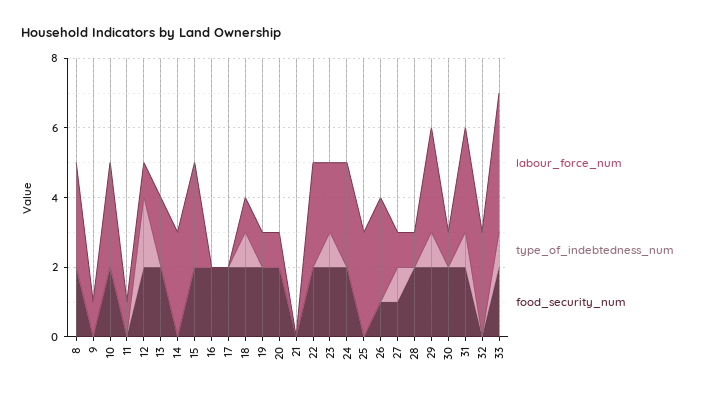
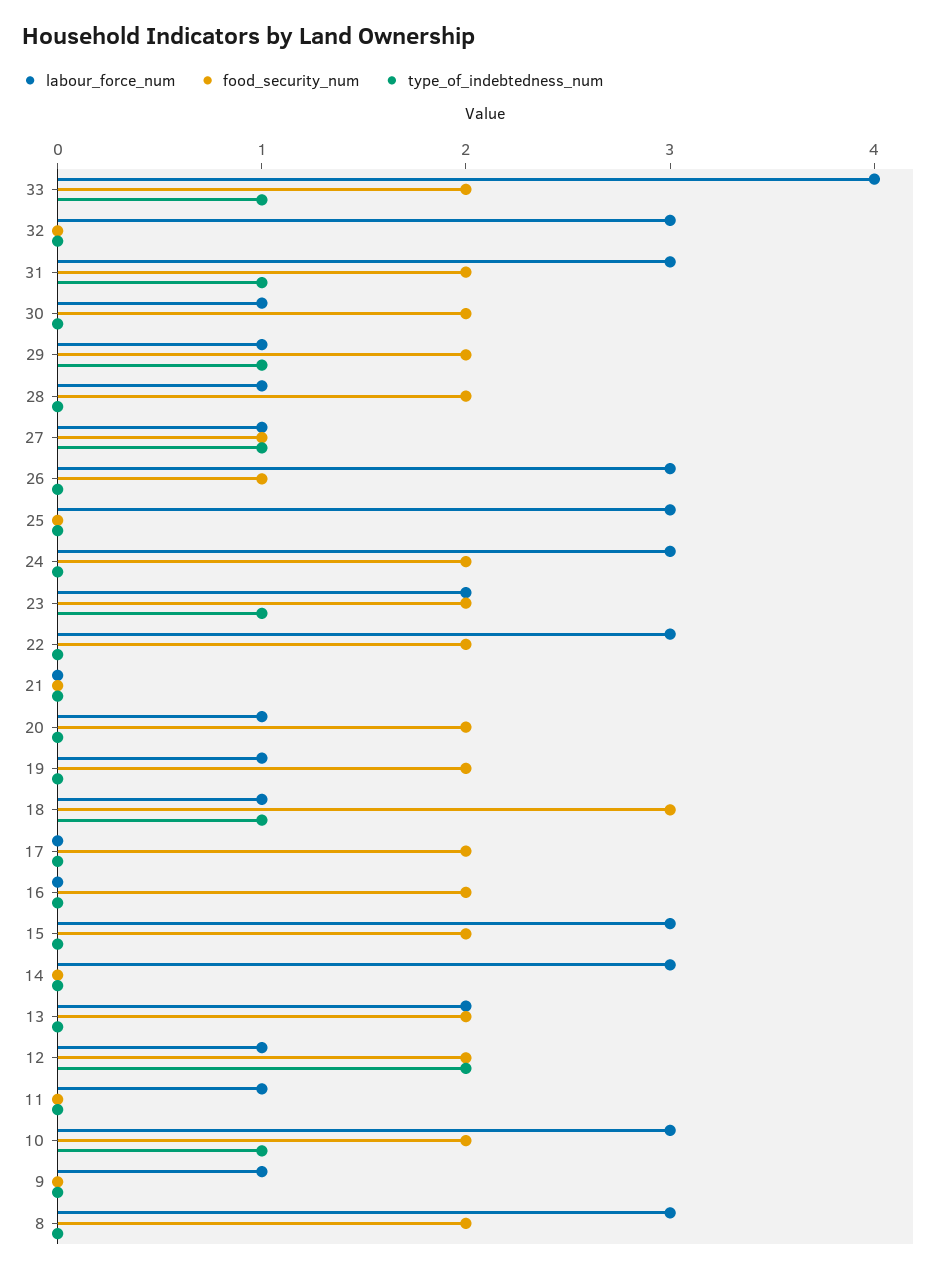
  {
    "labour_force_num": {
      "8": 3,
      "9": 1,
      "10": 3,
      "11": 1,
      "12": 1,
      "13": 2,
      "14": 3,
      "15": 3,
      "16": 0,
      "17": 0,
      "18": 1,
      "19": 1,
      "20": 1,
      "21": 0,
      "22": 3,
      "23": 2,
      "24": 3,
      "25": 3,
      "26": 3,
      "27": 1,
      "28": 1,
-     "29": 3,
+     "29": 1,
      "30": 1,
      "31": 3,
      "32": 3,
      "33": 4
    },
    "type_of_indebtedness_num": {
      "8": 0,
      "9": 0,
-     "10": 0,
+     "10": 1,
      "11": 0,
      "12": 2,
      "13": 0,
      "14": 0,
      "15": 0,
      "16": 0,
      "17": 0,
      "18": 1,
      "19": 0,
      "20": 0,
      "21": 0,
      "22": 0,
      "23": 1,
      "24": 0,
      "25": 0,
      "26": 0,
      "27": 1,
      "28": 0,
      "29": 1,
      "30": 0,
      "31": 1,
      "32": 0,
      "33": 1
    },
    "food_security_num": {
      "8": 2,
      "9": 0,
      "10": 2,
      "11": 0,
      "12": 2,
      "13": 2,
      "14": 0,
      "15": 2,
      "16": 2,
      "17": 2,
-     "18": 2,
+     "18": 3,
      "19": 2,
      "20": 2,
      "21": 0,
      "22": 2,
      "23": 2,
      "24": 2,
      "25": 0,
      "26": 1,
      "27": 1,
      "28": 2,
      "29": 2,
      "30": 2,
      "31": 2,
      "32": 0,
      "33": 2
    }
  }

